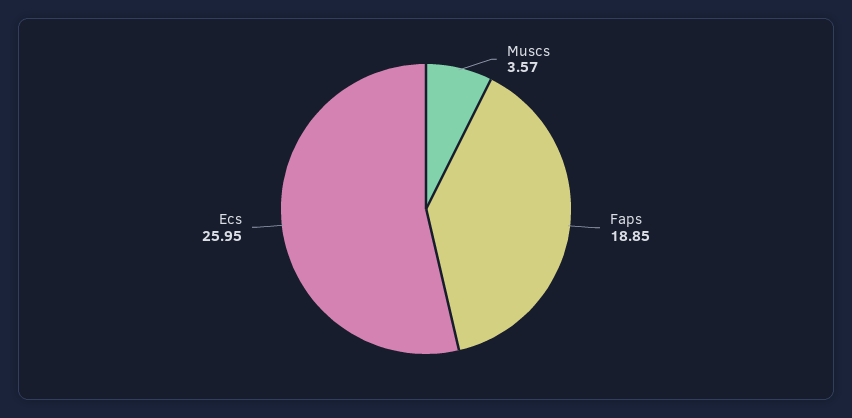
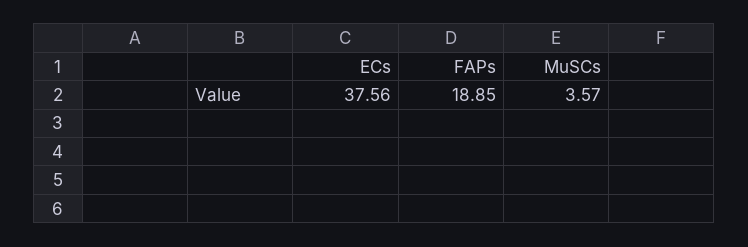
  {
    "Muscs": 3.57,
    "Faps": 18.85,
-   "Ecs": 25.95
+   "Ecs": 37.56
  }

